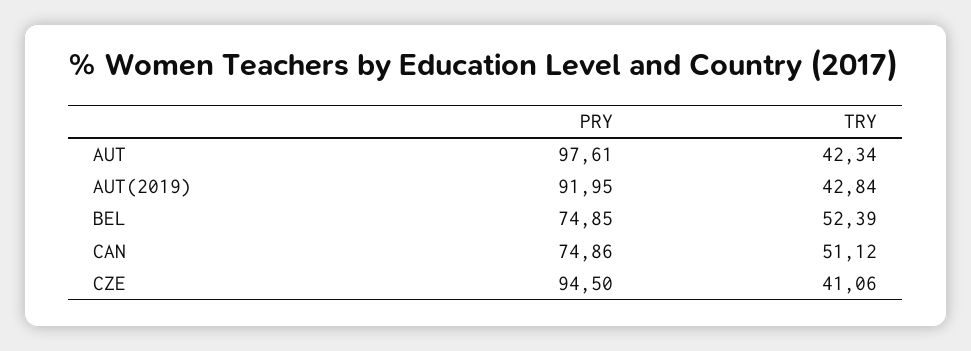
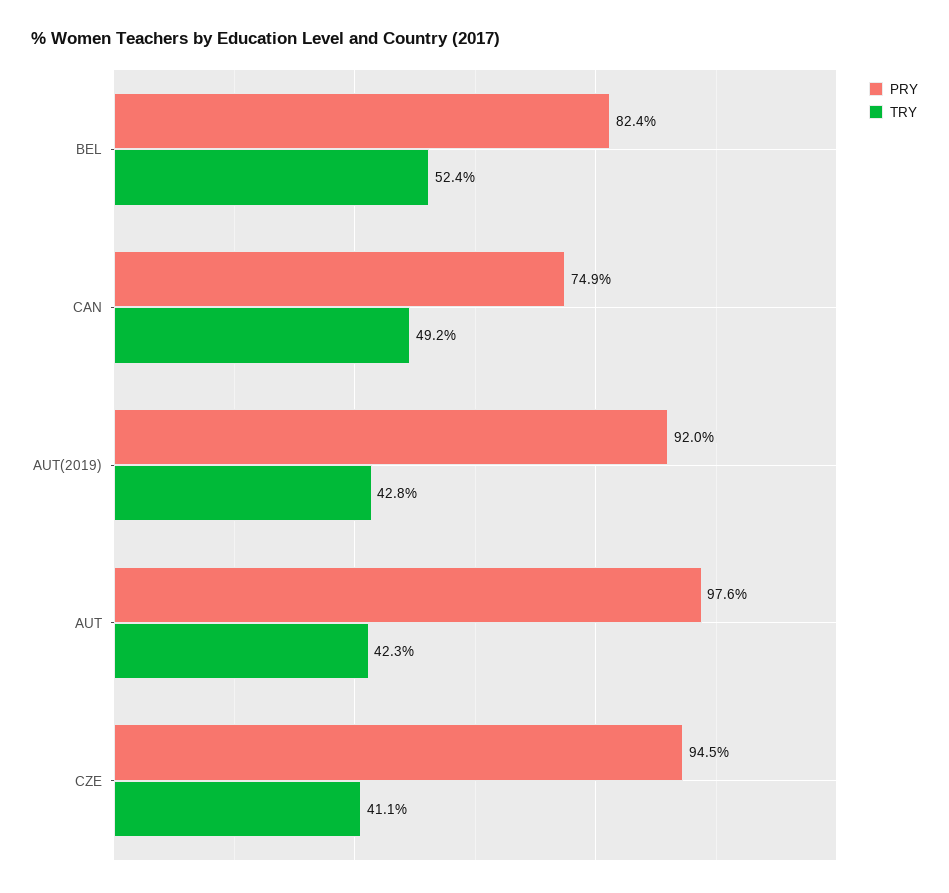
  {
    "PRY": {
      "AUT": 97.61,
      "AUT(2019)": 91.95,
-     "BEL": 74.85,
+     "BEL": 82.4,
      "CAN": 74.86,
      "CZE": 94.5
    },
    "TRY": {
      "AUT": 42.34,
      "AUT(2019)": 42.84,
      "BEL": 52.39,
-     "CAN": 51.12,
+     "CAN": 49.2,
      "CZE": 41.06
    }
  }

